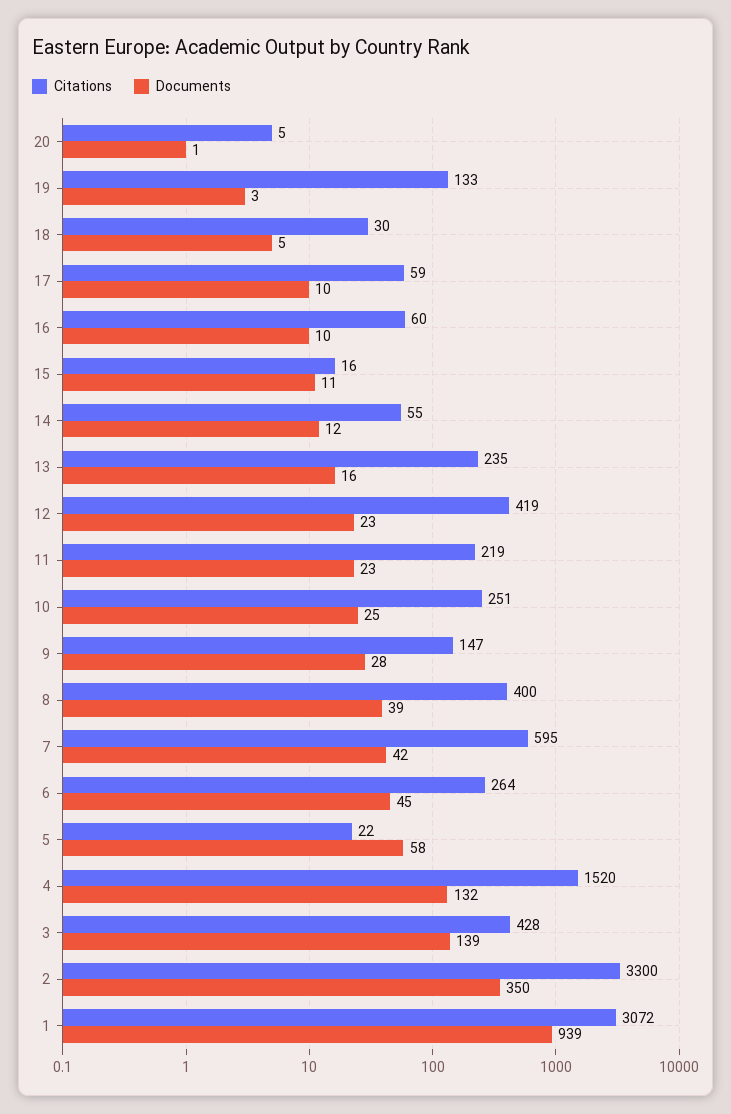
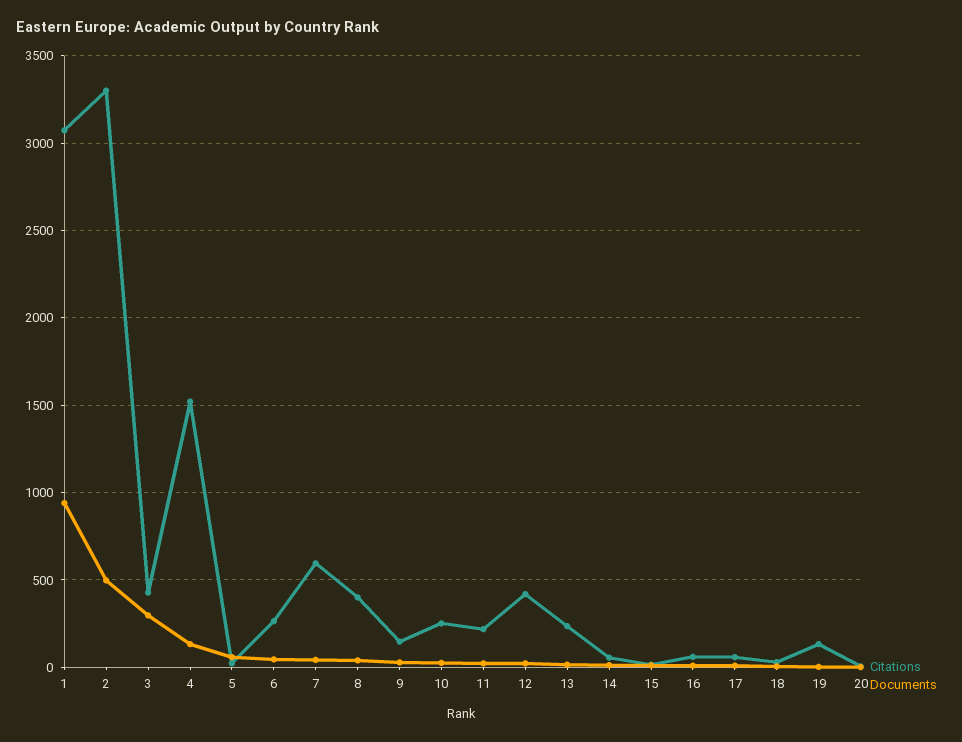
  {
    "Citations": {
      "20": 5,
      "19": 133,
      "18": 30,
      "17": 59,
      "16": 60,
      "15": 16,
      "14": 55,
      "13": 235,
      "12": 419,
      "11": 219,
      "10": 251,
      "9": 147,
      "8": 400,
      "7": 595,
      "6": 264,
      "5": 22,
      "4": 1520,
      "3": 428,
      "2": 3300,
      "1": 3072
    },
    "Documents": {
      "20": 1,
      "19": 3,
      "18": 5,
      "17": 10,
      "16": 10,
      "15": 11,
      "14": 12,
      "13": 16,
      "12": 23,
      "11": 23,
      "10": 25,
      "9": 28,
      "8": 39,
      "7": 42,
      "6": 45,
      "5": 58,
      "4": 132,
-     "3": 139,
+     "3": 300,
-     "2": 350,
+     "2": 500,
      "1": 939
    }
  }

